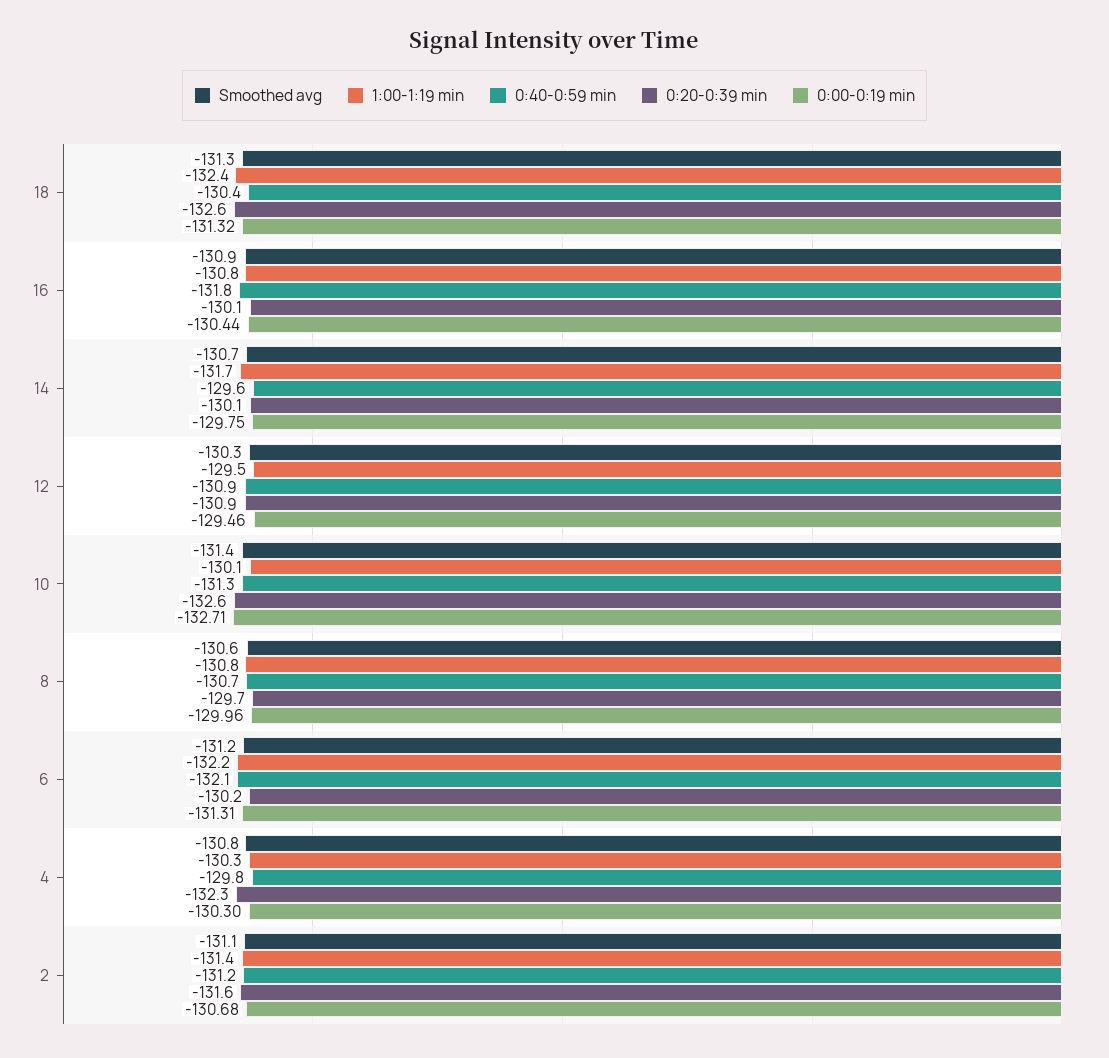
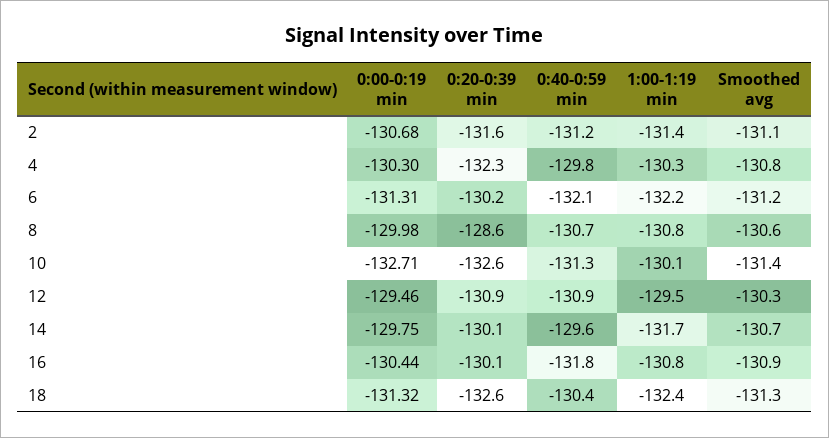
  {
    "Smoothed avg": {
      "18": -131.3,
      "16": -130.9,
      "14": -130.7,
      "12": -130.3,
      "10": -131.4,
      "8": -130.6,
      "6": -131.2,
      "4": -130.8,
      "2": -131.1
    },
    "1:00-1:19 min": {
      "18": -132.4,
      "16": -130.8,
      "14": -131.7,
      "12": -129.5,
      "10": -130.1,
      "8": -130.8,
      "6": -132.2,
      "4": -130.3,
      "2": -131.4
    },
    "0:40-0:59 min": {
      "18": -130.4,
      "16": -131.8,
      "14": -129.6,
      "12": -130.9,
      "10": -131.3,
      "8": -130.7,
      "6": -132.1,
      "4": -129.8,
      "2": -131.2
    },
    "0:20-0:39 min": {
      "18": -132.6,
      "16": -130.1,
      "14": -130.1,
      "12": -130.9,
      "10": -132.6,
-     "8": -129.7,
+     "8": -128.6,
      "6": -130.2,
      "4": -132.3,
      "2": -131.6
    },
    "0:00-0:19 min": {
      "18": -131.32,
      "16": -130.44,
      "14": -129.75,
      "12": -129.46,
      "10": -132.71,
-     "8": -129.96,
+     "8": -129.98,
      "6": -131.31,
      "4": -130.3,
      "2": -130.68
    }
  }

